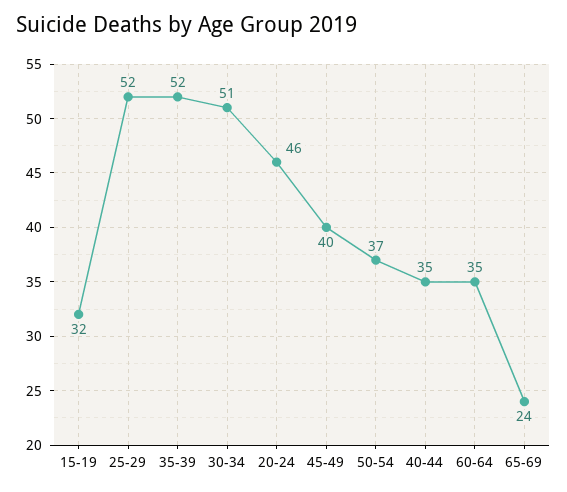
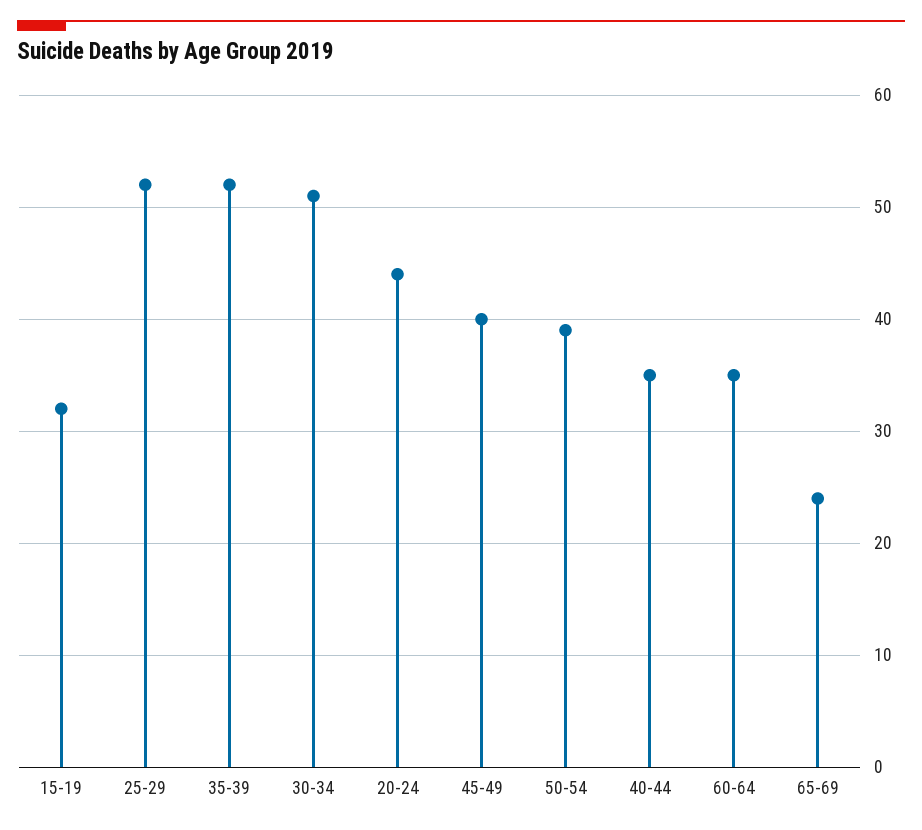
  {
    "15-19": 32,
    "25-29": 52,
    "35-39": 52,
    "30-34": 51,
-   "20-24": 46,
+   "20-24": 44,
    "45-49": 40,
-   "50-54": 37,
+   "50-54": 39,
    "40-44": 35,
    "60-64": 35,
    "65-69": 24
  }

